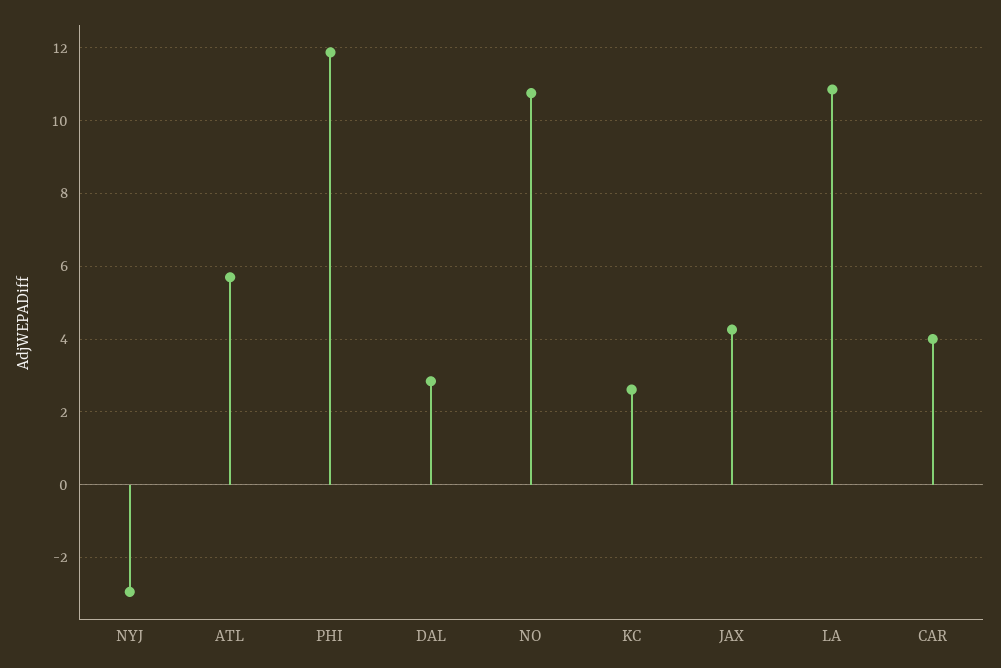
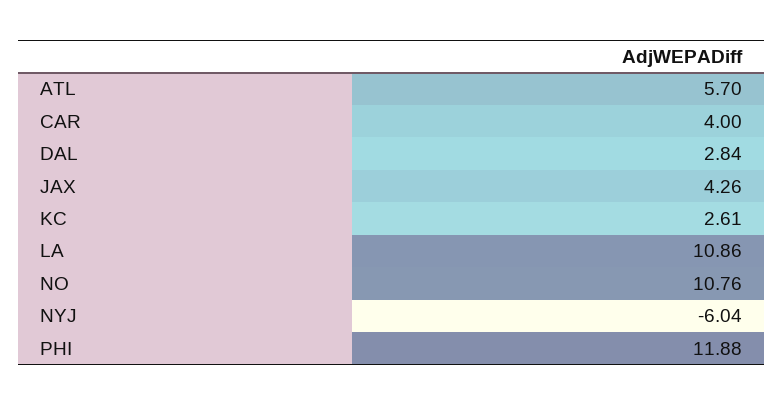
  {
-   "NYJ": -3,
+   "NYJ": -6.04,
    "ATL": 5.7,
    "PHI": 11.88,
    "DAL": 2.84,
    "NO": 10.76,
    "KC": 2.61,
    "JAX": 4.26,
    "LA": 10.86,
    "CAR": 4
  }

